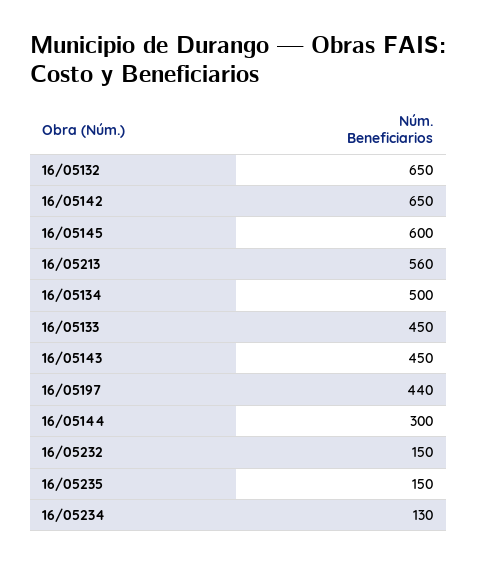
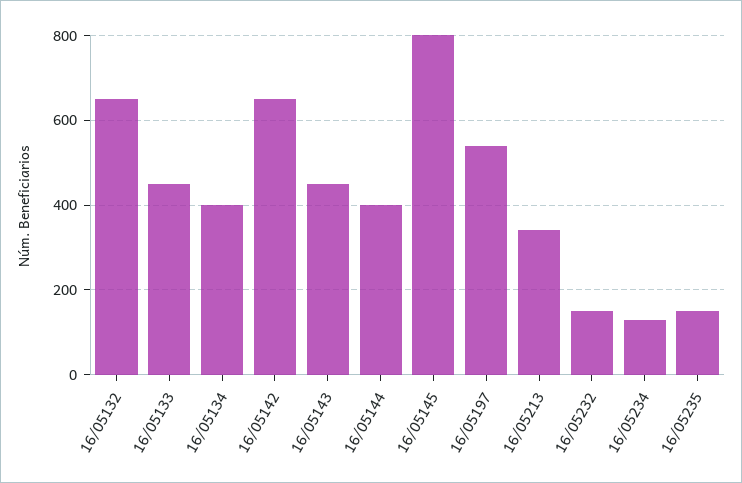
  {
    "16/05132": 650,
    "16/05142": 650,
-   "16/05145": 600,
+   "16/05145": 800,
-   "16/05213": 560,
+   "16/05213": 340,
-   "16/05134": 500,
+   "16/05134": 400,
    "16/05133": 450,
    "16/05143": 450,
-   "16/05197": 440,
+   "16/05197": 540,
-   "16/05144": 300,
+   "16/05144": 400,
    "16/05232": 150,
    "16/05235": 150,
    "16/05234": 130
  }

